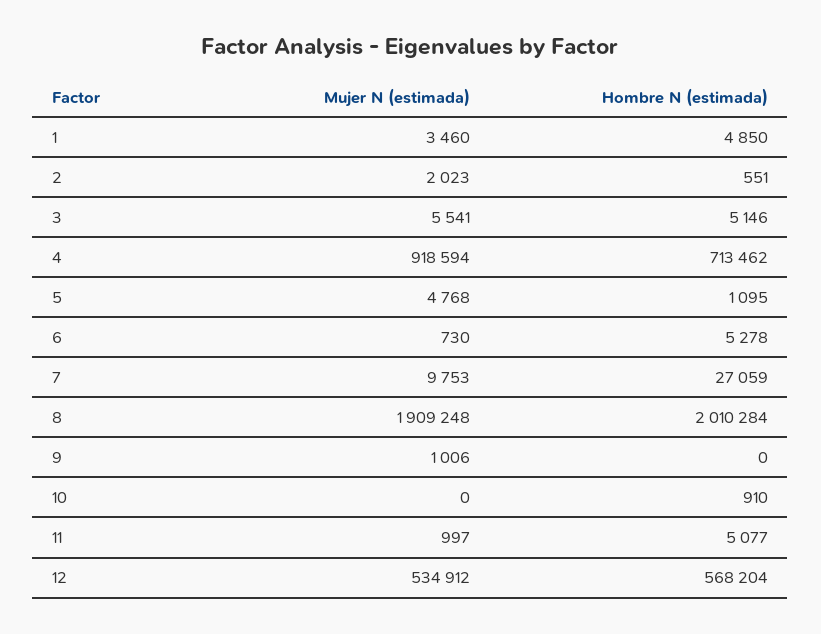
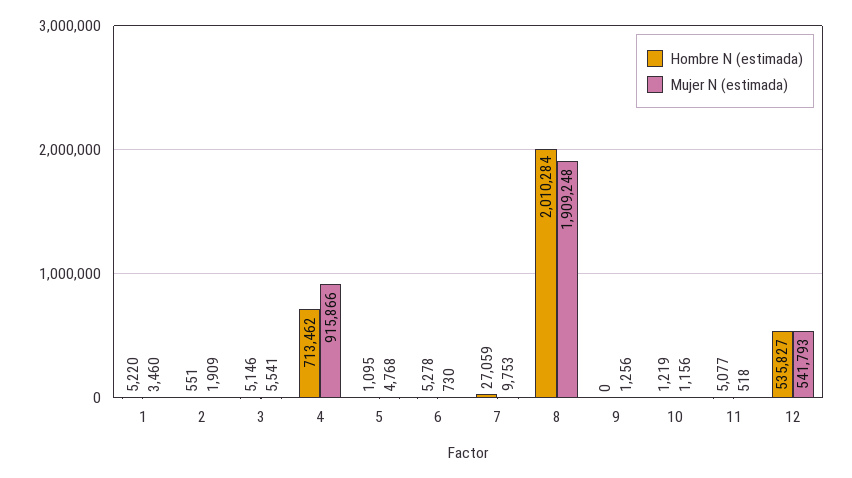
  {
    "Mujer N (estimada)": {
      "1": 3460,
-     "2": 2023,
+     "2": 1909,
      "3": 5541,
-     "4": 918594,
+     "4": 915866,
      "5": 4768,
      "6": 730,
      "7": 9753,
      "8": 1909248,
-     "9": 1006,
+     "9": 1256,
-     "10": 0,
+     "10": 1156,
-     "11": 997,
+     "11": 518,
-     "12": 534912
+     "12": 541793
    },
    "Hombre N (estimada)": {
-     "1": 4850,
+     "1": 5220,
      "2": 551,
      "3": 5146,
      "4": 713462,
      "5": 1095,
      "6": 5278,
      "7": 27059,
      "8": 2010284,
      "9": 0,
-     "10": 910,
+     "10": 1219,
      "11": 5077,
-     "12": 568204
+     "12": 535827
    }
  }

